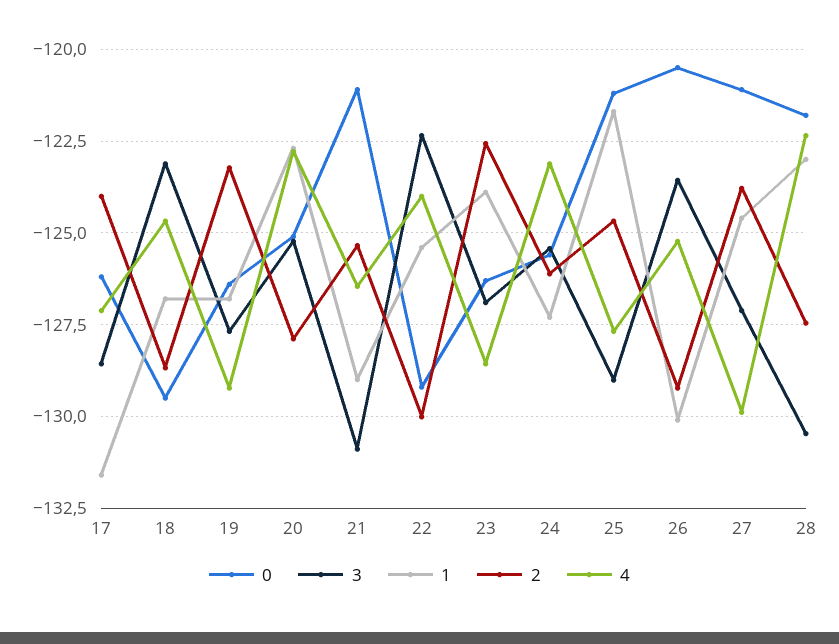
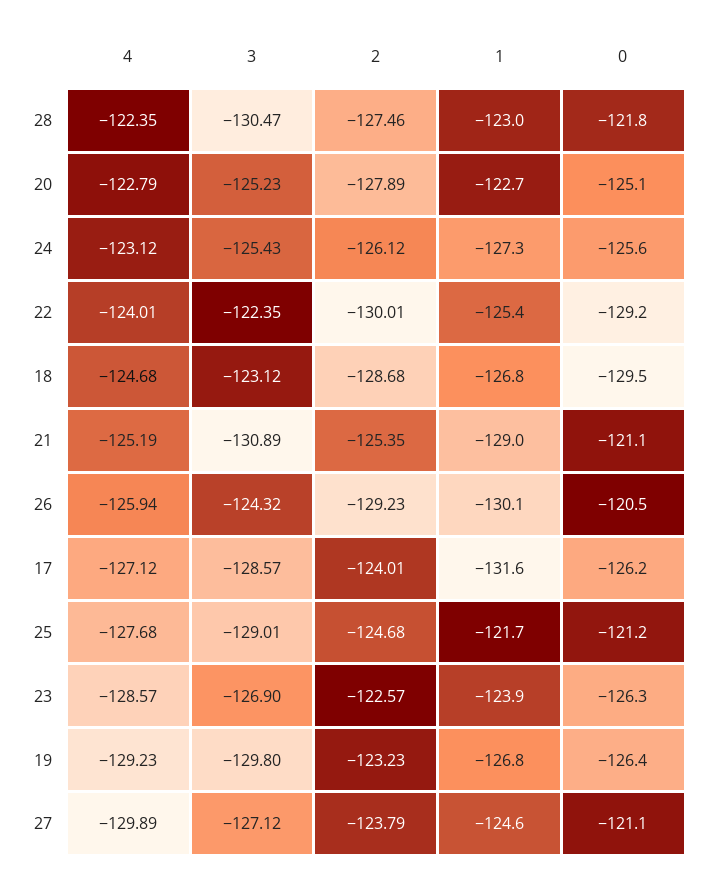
  {
    "0": {
      "17": -126.2,
      "18": -129.5,
      "19": -126.4,
      "20": -125.1,
      "21": -121.1,
      "22": -129.2,
      "23": -126.3,
      "24": -125.6,
      "25": -121.2,
      "26": -120.5,
      "27": -121.1,
      "28": -121.8
    },
    "3": {
      "17": -128.57,
      "18": -123.12,
-     "19": -127.75,
+     "19": -129.8,
      "20": -125.23,
      "21": -130.89,
      "22": -122.35,
      "23": -126.9,
      "24": -125.43,
      "25": -129.01,
-     "26": -123.5,
+     "26": -124.32,
      "27": -127.12,
      "28": -130.47
    },
    "1": {
      "17": -131.6,
      "18": -126.8,
      "19": -126.8,
      "20": -122.7,
      "21": -129,
      "22": -125.4,
      "23": -123.9,
      "24": -127.3,
      "25": -121.7,
      "26": -130.1,
      "27": -124.6,
      "28": -123
    },
    "2": {
      "17": -124.01,
      "18": -128.68,
      "19": -123.23,
      "20": -127.89,
      "21": -125.35,
      "22": -130.01,
      "23": -122.57,
      "24": -126.12,
      "25": -124.68,
      "26": -129.23,
      "27": -123.79,
      "28": -127.46
    },
    "4": {
      "17": -127.12,
      "18": -124.68,
      "19": -129.23,
      "20": -122.79,
-     "21": -126.5,
+     "21": -125.19,
      "22": -124.01,
      "23": -128.57,
      "24": -123.12,
      "25": -127.68,
-     "26": -125.25,
+     "26": -125.94,
      "27": -129.89,
      "28": -122.35
    }
  }

